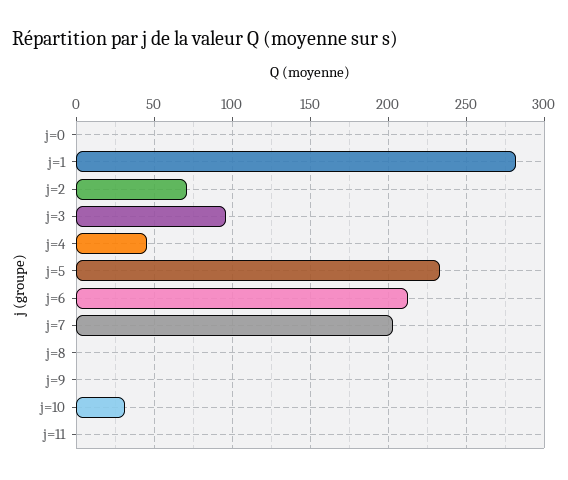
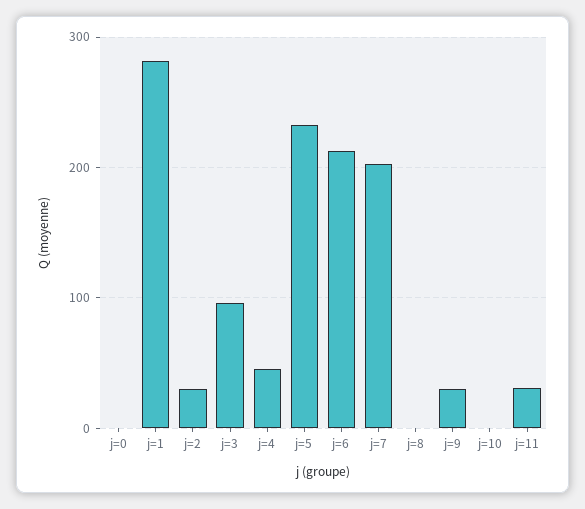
  {
    "j=0": 0,
    "j=1": 280,
-   "j=2": 70,
+   "j=2": 30,
    "j=3": 95,
    "j=4": 45,
    "j=5": 235,
    "j=6": 210,
    "j=7": 205,
    "j=8": 0,
-   "j=9": 0,
+   "j=9": 30,
-   "j=10": 30,
+   "j=10": 0,
-   "j=11": 0
+   "j=11": 30
  }

